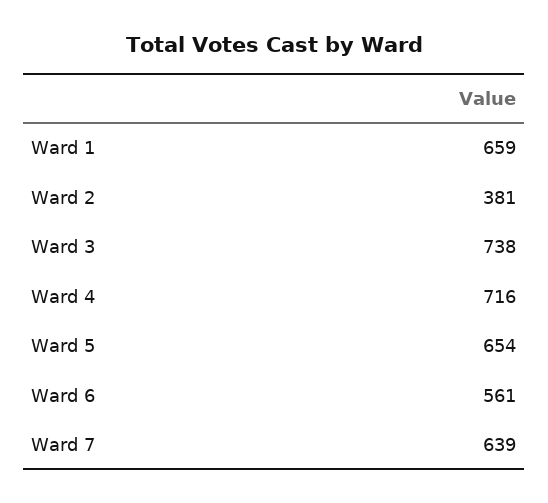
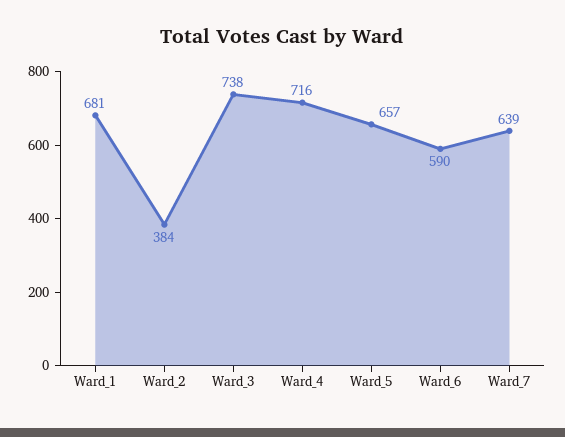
  {
-   "Ward 1": 659,
+   "Ward 1": 681,
-   "Ward 2": 381,
+   "Ward 2": 384,
    "Ward 3": 738,
    "Ward 4": 716,
-   "Ward 5": 654,
+   "Ward 5": 657,
-   "Ward 6": 561,
+   "Ward 6": 590,
    "Ward 7": 639
  }

